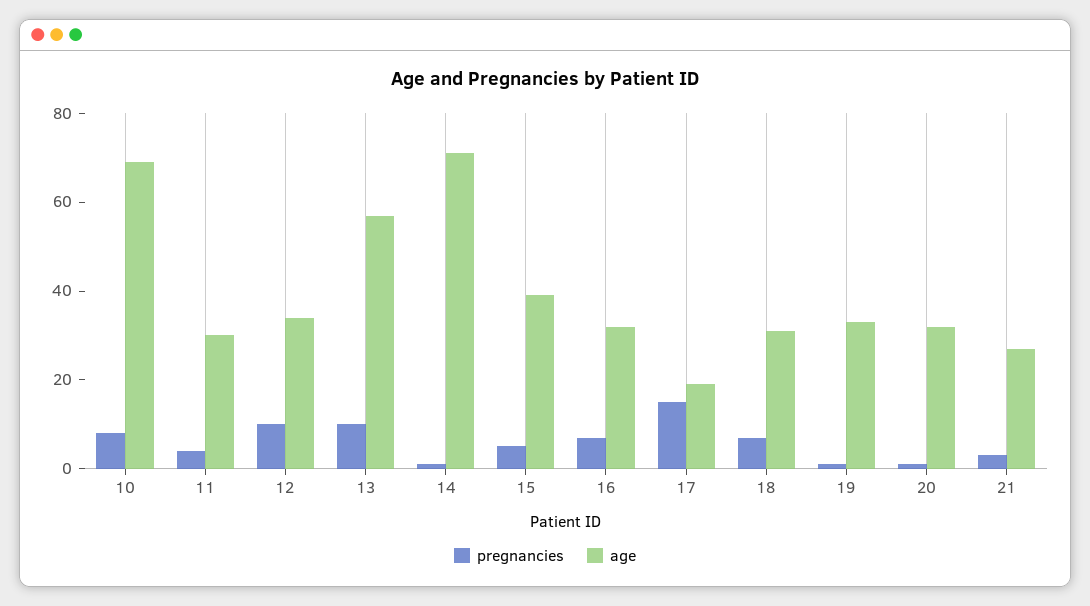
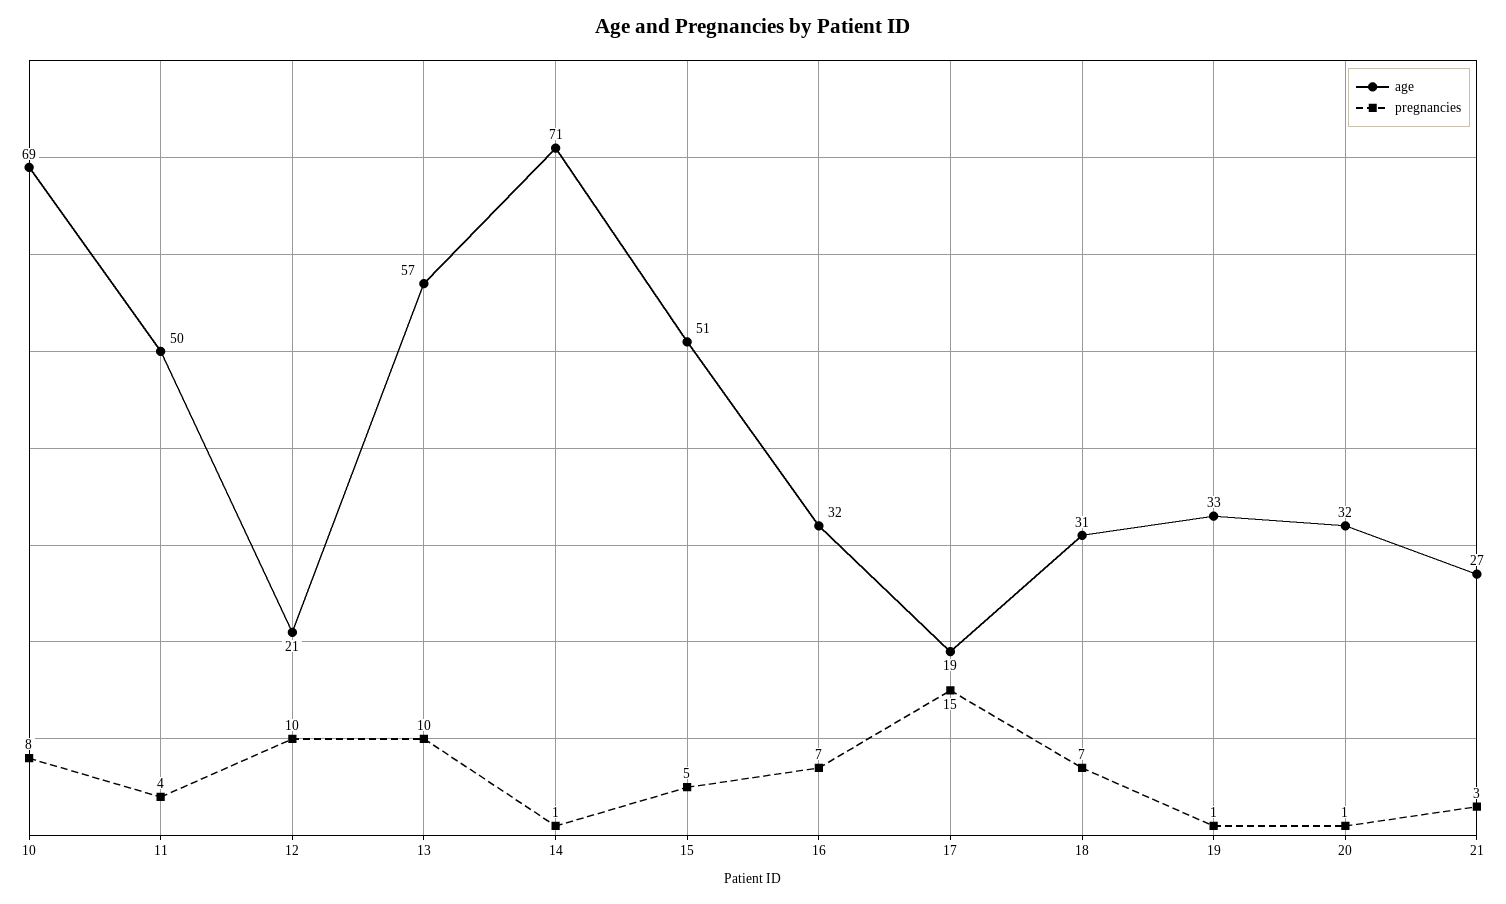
  {
    "pregnancies": {
      "10": 8,
      "11": 4,
      "12": 10,
      "13": 10,
      "14": 1,
      "15": 5,
      "16": 7,
      "17": 15,
      "18": 7,
      "19": 1,
      "20": 1,
      "21": 3
    },
    "age": {
      "10": 69,
-     "11": 30,
+     "11": 50,
-     "12": 35,
+     "12": 21,
      "13": 57,
      "14": 71,
-     "15": 40,
+     "15": 51,
      "16": 32,
      "17": 19,
      "18": 31,
      "19": 33,
      "20": 32,
      "21": 27
    }
  }

